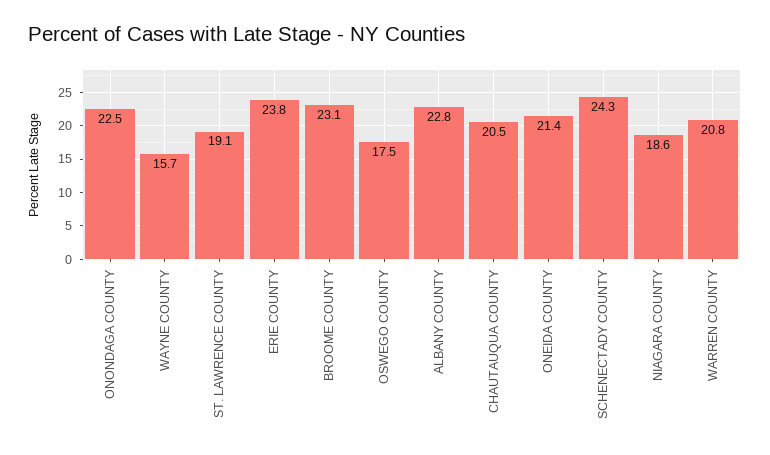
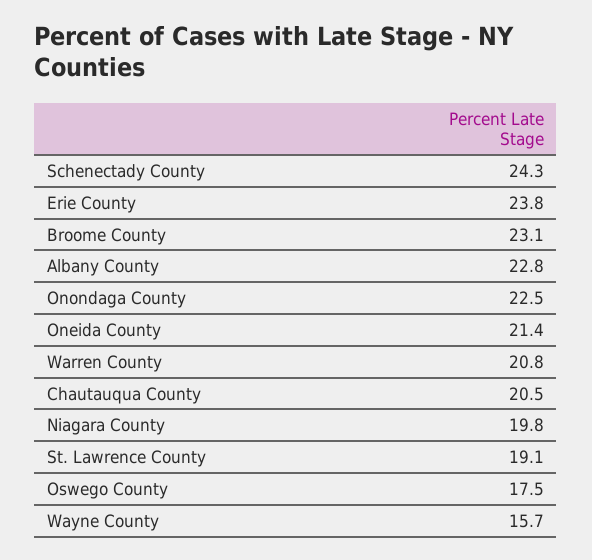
  {
    "ONONDAGA COUNTY": 22.5,
    "WAYNE COUNTY": 15.7,
    "ST. LAWRENCE COUNTY": 19.1,
    "ERIE COUNTY": 23.8,
    "BROOME COUNTY": 23.1,
    "OSWEGO COUNTY": 17.5,
    "ALBANY COUNTY": 22.8,
    "CHAUTAUQUA COUNTY": 20.5,
    "ONEIDA COUNTY": 21.4,
    "SCHENECTADY COUNTY": 24.3,
-   "NIAGARA COUNTY": 18.6,
+   "NIAGARA COUNTY": 19.8,
    "WARREN COUNTY": 20.8
  }

